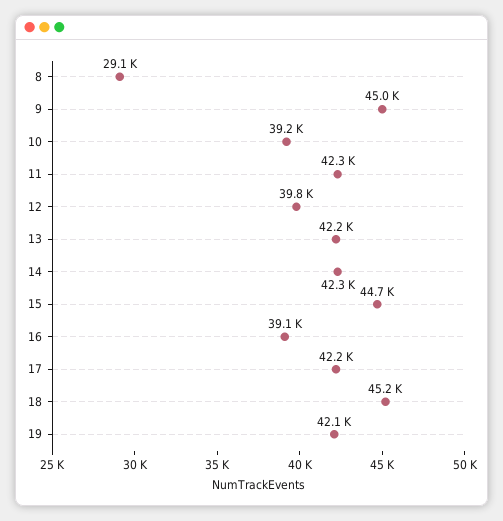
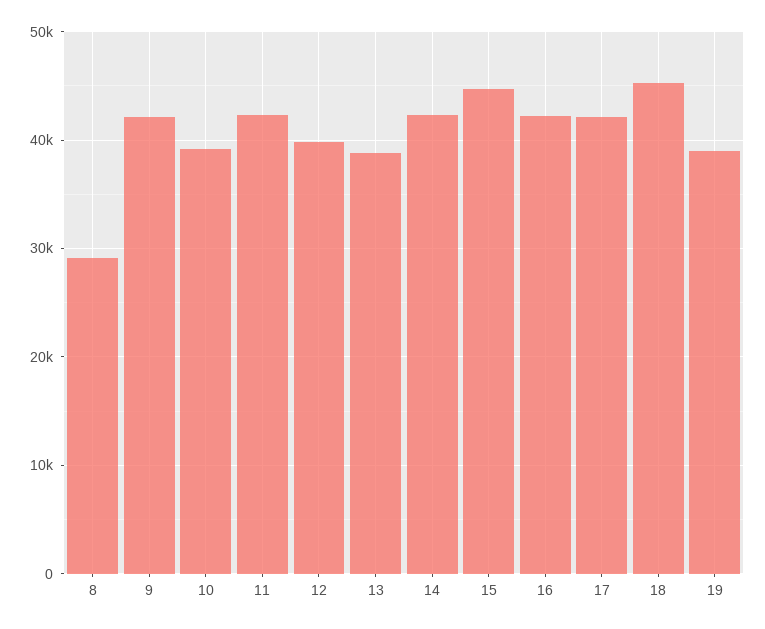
  {
    "8": 29100,
-   "9": 45000,
+   "9": 42000,
    "10": 39200,
    "11": 42300,
    "12": 39800,
-   "13": 42200,
+   "13": 39000,
    "14": 42300,
    "15": 44700,
-   "16": 39100,
+   "16": 42000,
    "17": 42200,
    "18": 45200,
-   "19": 42100
+   "19": 39000
  }

